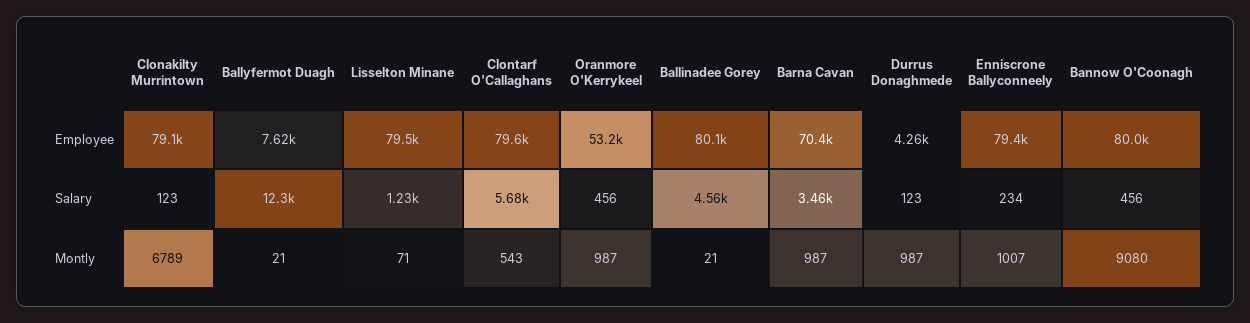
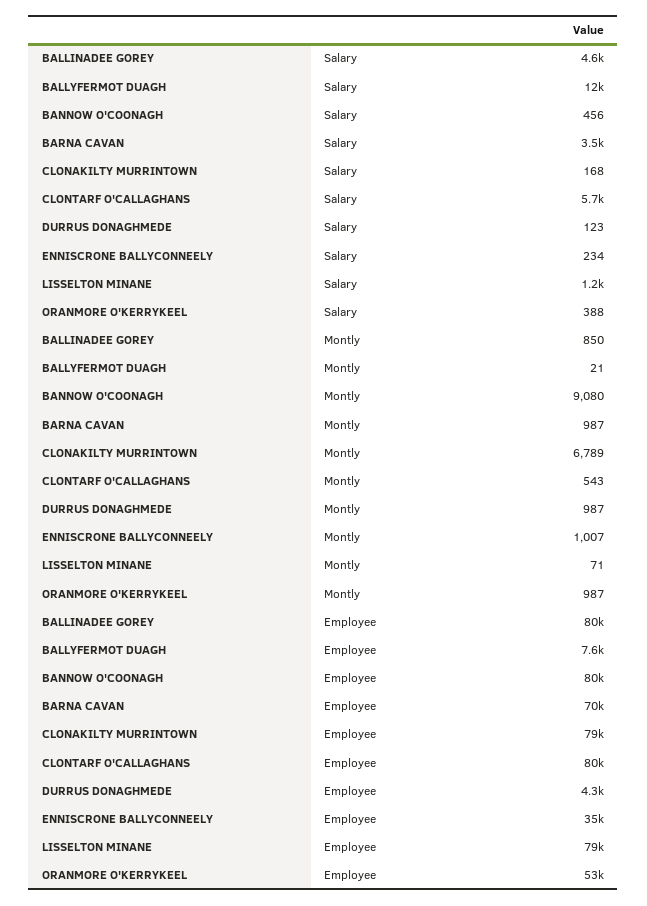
  {
    "Clonakilty Murrintown": {
      "Employee": 79100,
-     "Salary": 123,
+     "Salary": 168,
      "Montly": 6789
    },
    "Ballyfermot Duagh": {
      "Employee": 7620,
      "Salary": 12300,
      "Montly": 21
    },
    "Lisselton Minane": {
      "Employee": 79500,
      "Salary": 1230,
      "Montly": 71
    },
    "Clontarf O'Callaghans": {
      "Employee": 79600,
      "Salary": 5680,
      "Montly": 543
    },
    "Oranmore O'Kerrykeel": {
      "Employee": 53200,
-     "Salary": 456,
+     "Salary": 388,
      "Montly": 987
    },
    "Ballinadee Gorey": {
      "Employee": 80100,
      "Salary": 4560,
-     "Montly": 21
+     "Montly": 850
    },
    "Barna Cavan": {
      "Employee": 70400,
      "Salary": 3460,
      "Montly": 987
    },
    "Durrus Donaghmede": {
      "Employee": 4260,
      "Salary": 123,
      "Montly": 987
    },
    "Enniscrone Ballyconneely": {
-     "Employee": 79400,
+     "Employee": 35000,
      "Salary": 234,
      "Montly": 1007
    },
    "Bannow O'Coonagh": {
      "Employee": 80000,
      "Salary": 456,
      "Montly": 9080
    }
  }

